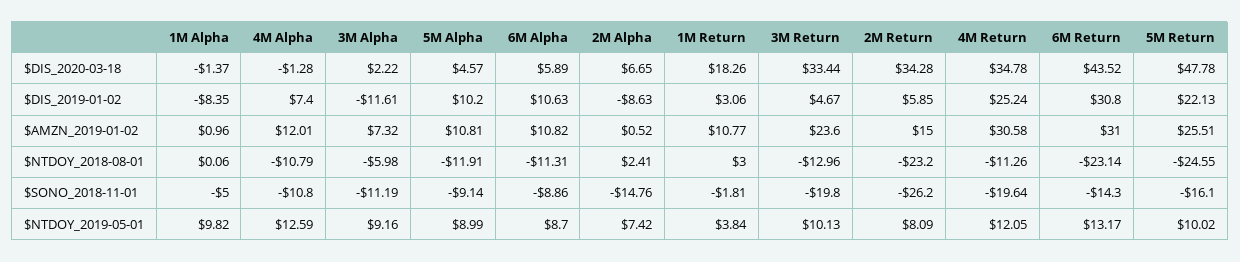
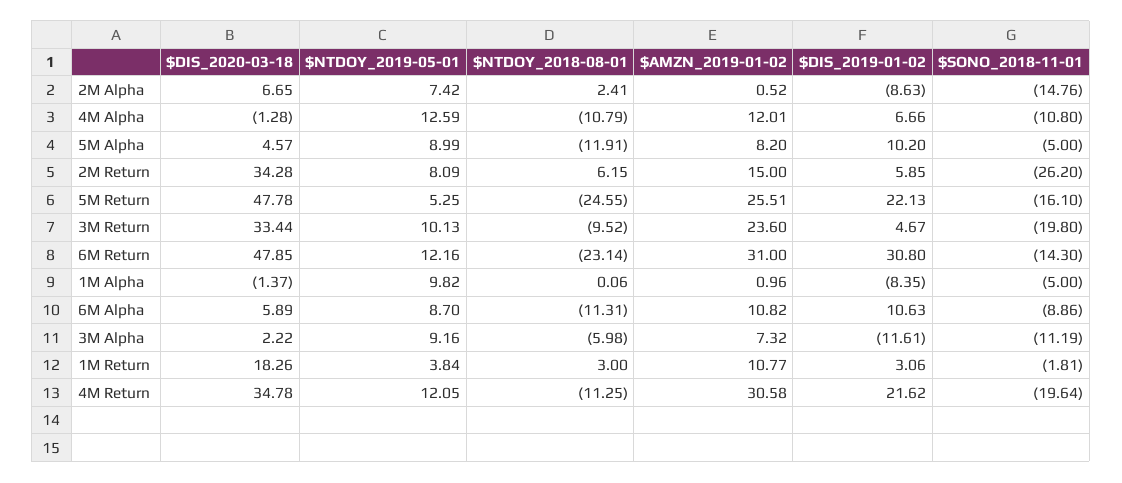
  {
    "1M Alpha": {
      "$DIS_2020-03-18": -1.37,
      "$DIS_2019-01-02": -8.35,
      "$AMZN_2019-01-02": 0.96,
      "$NTDOY_2018-08-01": 0.06,
      "$SONO_2018-11-01": -5,
      "$NTDOY_2019-05-01": 9.82
    },
    "4M Alpha": {
      "$DIS_2020-03-18": -1.28,
-     "$DIS_2019-01-02": 7.4,
+     "$DIS_2019-01-02": 6.66,
      "$AMZN_2019-01-02": 12.01,
      "$NTDOY_2018-08-01": -10.79,
      "$SONO_2018-11-01": -10.8,
      "$NTDOY_2019-05-01": 12.59
    },
    "3M Alpha": {
      "$DIS_2020-03-18": 2.22,
      "$DIS_2019-01-02": -11.61,
      "$AMZN_2019-01-02": 7.32,
      "$NTDOY_2018-08-01": -5.98,
      "$SONO_2018-11-01": -11.19,
      "$NTDOY_2019-05-01": 9.16
    },
    "5M Alpha": {
      "$DIS_2020-03-18": 4.57,
      "$DIS_2019-01-02": 10.2,
-     "$AMZN_2019-01-02": 10.81,
+     "$AMZN_2019-01-02": 8.2,
      "$NTDOY_2018-08-01": -11.91,
-     "$SONO_2018-11-01": -9.14,
+     "$SONO_2018-11-01": -5,
      "$NTDOY_2019-05-01": 8.99
    },
    "6M Alpha": {
      "$DIS_2020-03-18": 5.89,
      "$DIS_2019-01-02": 10.63,
      "$AMZN_2019-01-02": 10.82,
      "$NTDOY_2018-08-01": -11.31,
      "$SONO_2018-11-01": -8.86,
      "$NTDOY_2019-05-01": 8.7
    },
    "2M Alpha": {
      "$DIS_2020-03-18": 6.65,
      "$DIS_2019-01-02": -8.63,
      "$AMZN_2019-01-02": 0.52,
      "$NTDOY_2018-08-01": 2.41,
      "$SONO_2018-11-01": -14.76,
      "$NTDOY_2019-05-01": 7.42
    },
    "1M Return": {
      "$DIS_2020-03-18": 18.26,
      "$DIS_2019-01-02": 3.06,
      "$AMZN_2019-01-02": 10.77,
      "$NTDOY_2018-08-01": 3,
      "$SONO_2018-11-01": -1.81,
      "$NTDOY_2019-05-01": 3.84
    },
    "3M Return": {
      "$DIS_2020-03-18": 33.44,
      "$DIS_2019-01-02": 4.67,
      "$AMZN_2019-01-02": 23.6,
-     "$NTDOY_2018-08-01": -12.96,
+     "$NTDOY_2018-08-01": -9.52,
      "$SONO_2018-11-01": -19.8,
      "$NTDOY_2019-05-01": 10.13
    },
    "2M Return": {
      "$DIS_2020-03-18": 34.28,
      "$DIS_2019-01-02": 5.85,
      "$AMZN_2019-01-02": 15,
-     "$NTDOY_2018-08-01": -23.2,
+     "$NTDOY_2018-08-01": 6.15,
      "$SONO_2018-11-01": -26.2,
      "$NTDOY_2019-05-01": 8.09
    },
    "4M Return": {
      "$DIS_2020-03-18": 34.78,
-     "$DIS_2019-01-02": 25.24,
+     "$DIS_2019-01-02": 21.62,
      "$AMZN_2019-01-02": 30.58,
-     "$NTDOY_2018-08-01": -11.26,
+     "$NTDOY_2018-08-01": -11.25,
      "$SONO_2018-11-01": -19.64,
      "$NTDOY_2019-05-01": 12.05
    },
    "6M Return": {
-     "$DIS_2020-03-18": 43.52,
+     "$DIS_2020-03-18": 47.85,
      "$DIS_2019-01-02": 30.8,
      "$AMZN_2019-01-02": 31,
      "$NTDOY_2018-08-01": -23.14,
      "$SONO_2018-11-01": -14.3,
-     "$NTDOY_2019-05-01": 13.17
+     "$NTDOY_2019-05-01": 12.16
    },
    "5M Return": {
      "$DIS_2020-03-18": 47.78,
      "$DIS_2019-01-02": 22.13,
      "$AMZN_2019-01-02": 25.51,
      "$NTDOY_2018-08-01": -24.55,
      "$SONO_2018-11-01": -16.1,
-     "$NTDOY_2019-05-01": 10.02
+     "$NTDOY_2019-05-01": 5.25
    }
  }

